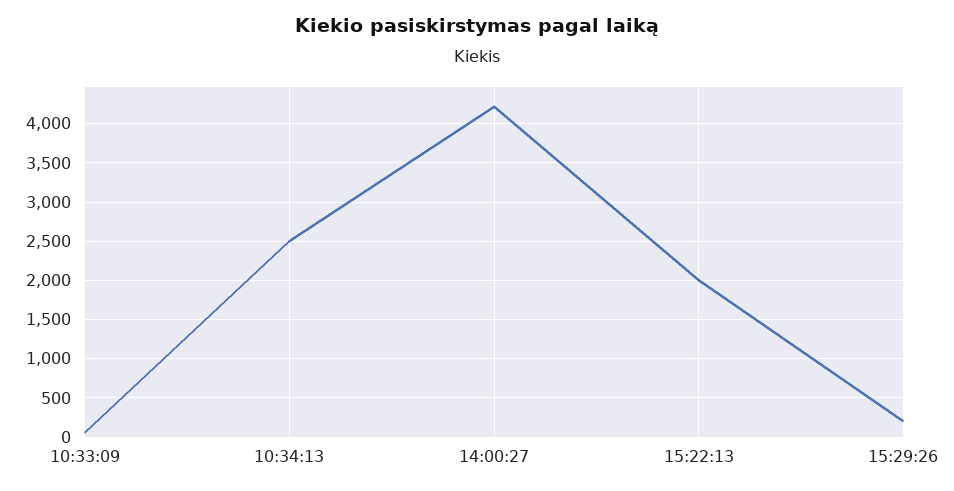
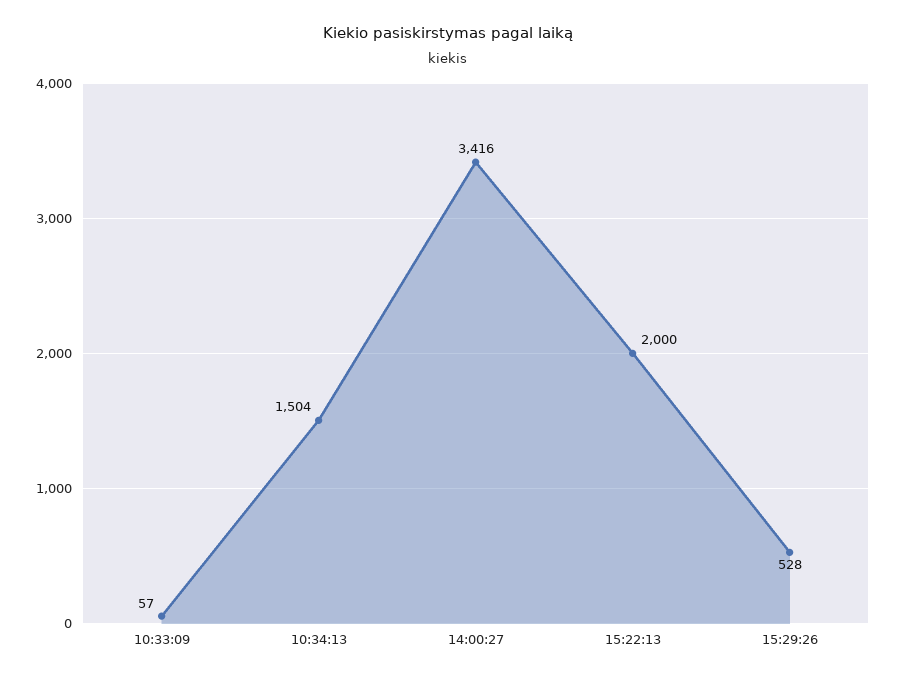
  {
    "10:33:09": 57,
-   "10:34:13": 2500,
+   "10:34:13": 1504,
-   "14:00:27": 4200,
+   "14:00:27": 3416,
    "15:22:13": 2000,
-   "15:29:26": 200
+   "15:29:26": 528
  }

